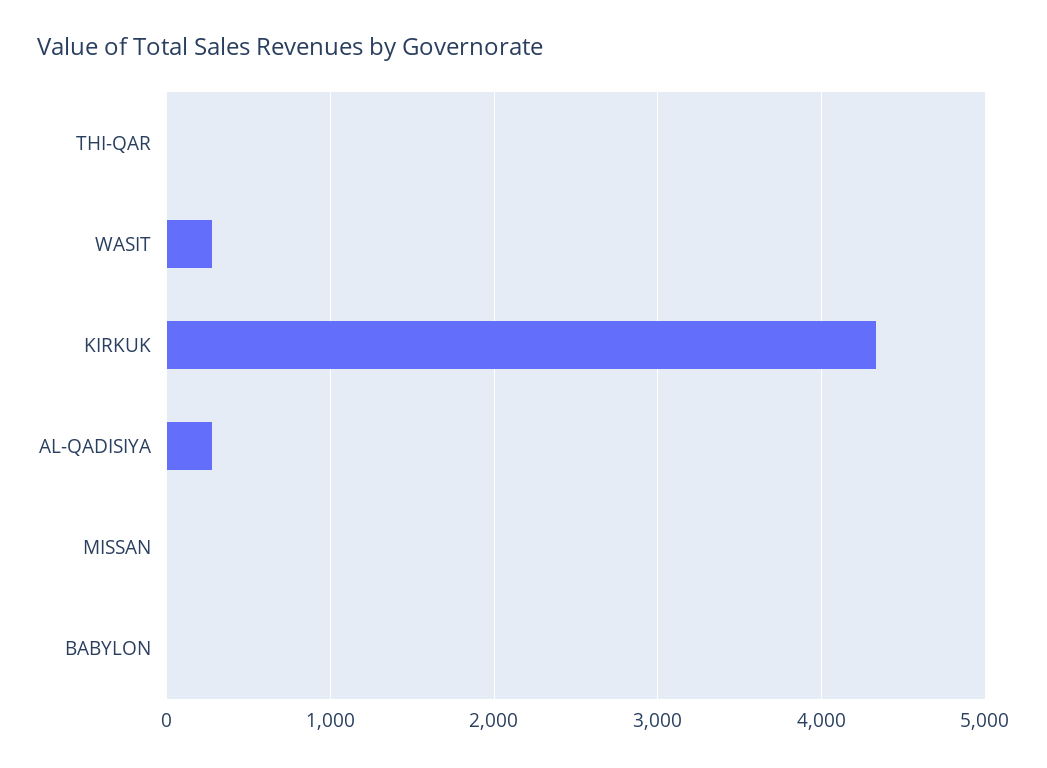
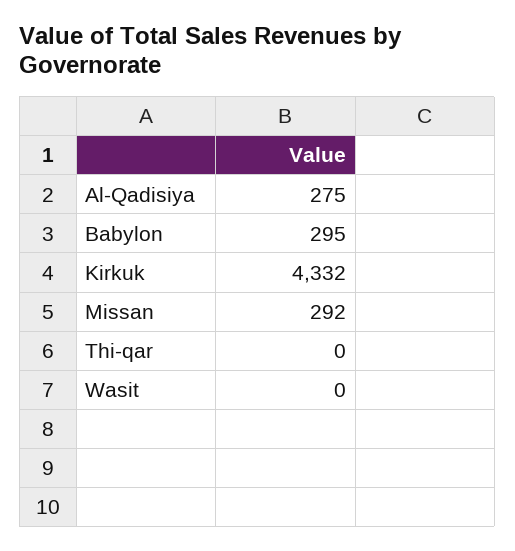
  {
    "THI-QAR": 0,
-   "WASIT": 300,
+   "WASIT": 0,
    "KIRKUK": 4332,
    "AL-QADISIYA": 275,
-   "MISSAN": 0,
+   "MISSAN": 292,
-   "BABYLON": 0
+   "BABYLON": 295
  }

